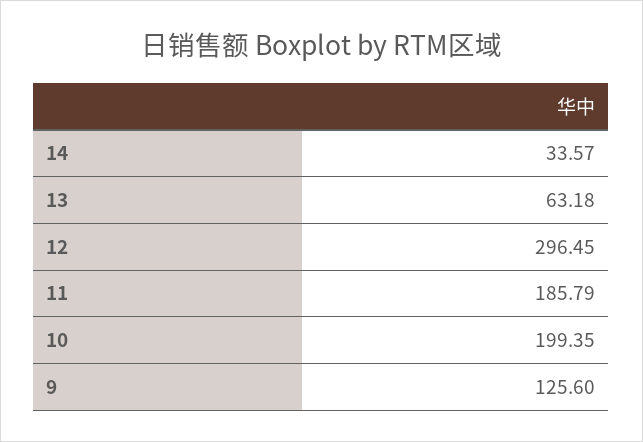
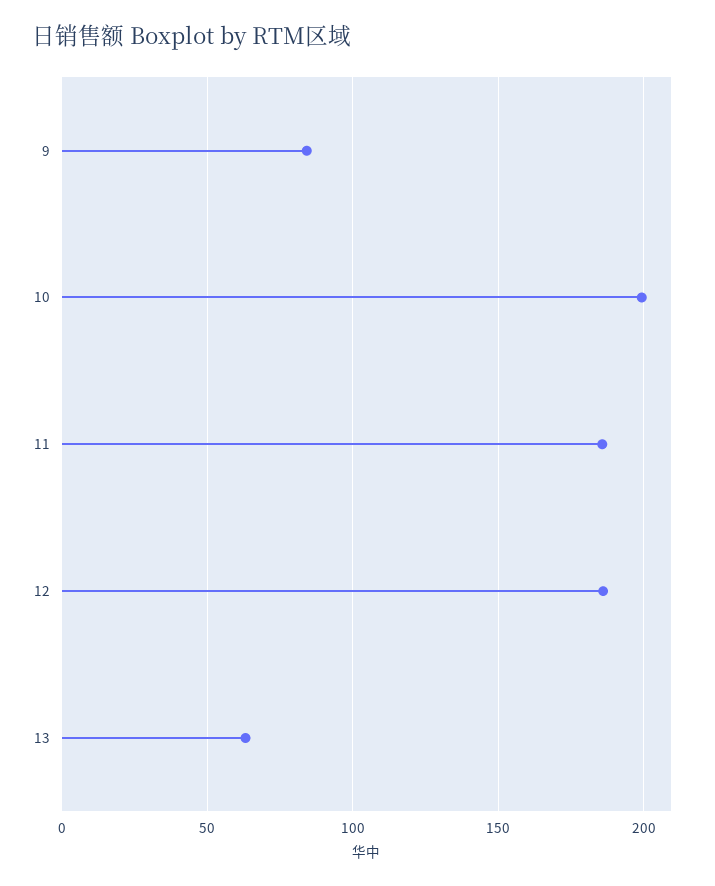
  {
-   "14": 33.57,
    "13": 63.18,
-   "12": 296.45,
+   "12": 185,
    "11": 185.79,
    "10": 199.35,
-   "9": 125.6
+   "9": 85
  }

